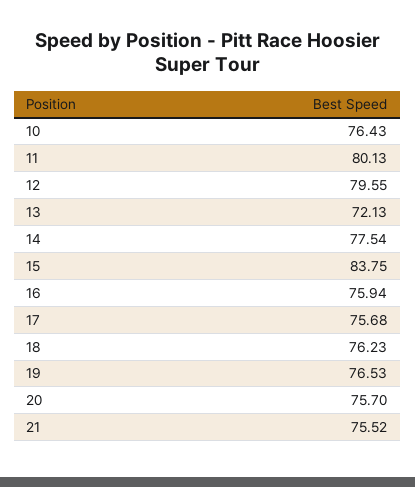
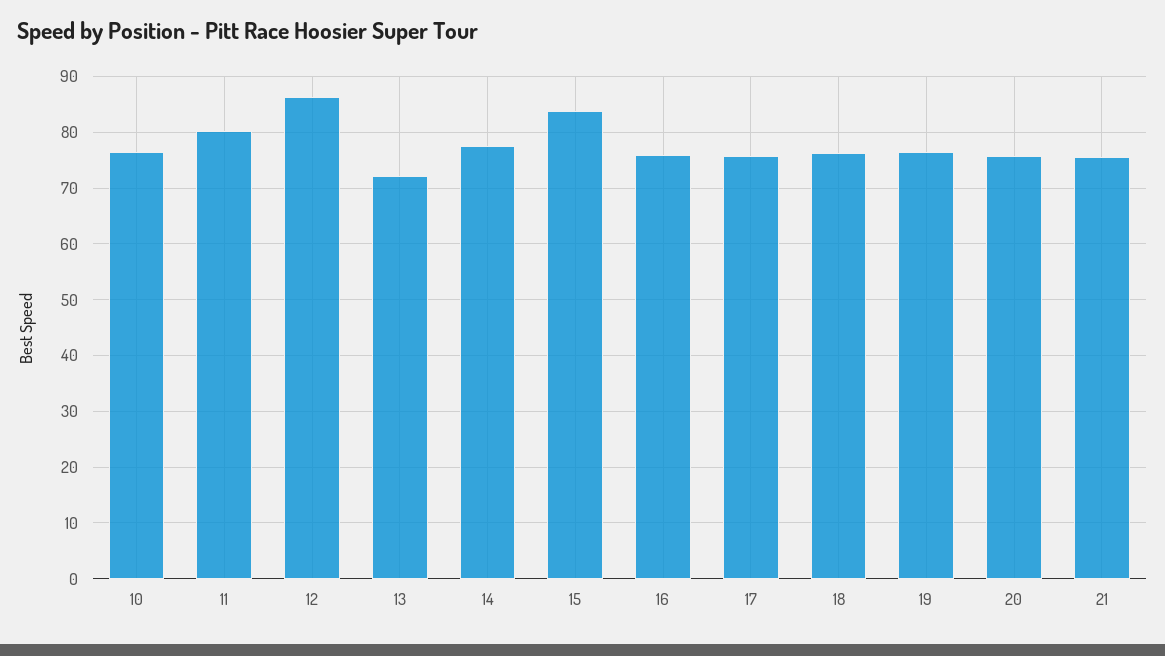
  {
    "10": 76.43,
    "11": 80.13,
-   "12": 79.55,
+   "12": 86,
    "13": 72.13,
    "14": 77.54,
    "15": 83.75,
    "16": 75.94,
    "17": 75.68,
    "18": 76.23,
    "19": 76.53,
    "20": 75.7,
    "21": 75.52
  }

